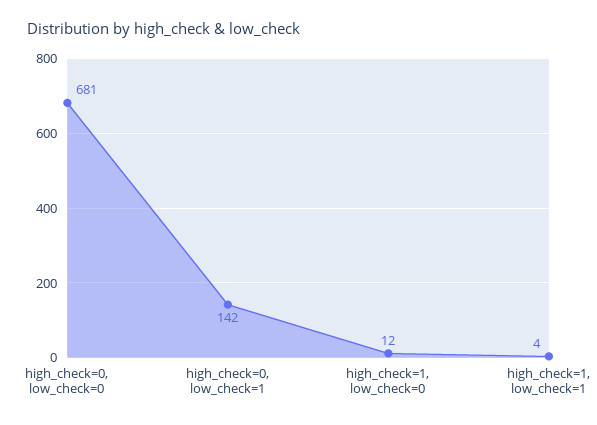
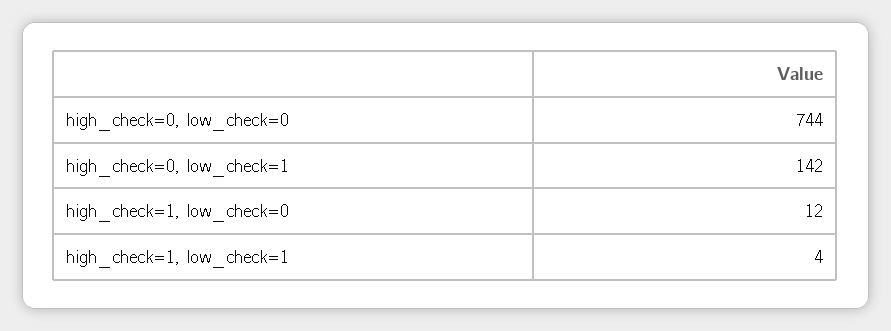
  {
-   "high_check=0, low_check=0": 681,
+   "high_check=0, low_check=0": 744,
    "high_check=0, low_check=1": 142,
    "high_check=1, low_check=0": 12,
    "high_check=1, low_check=1": 4
  }

